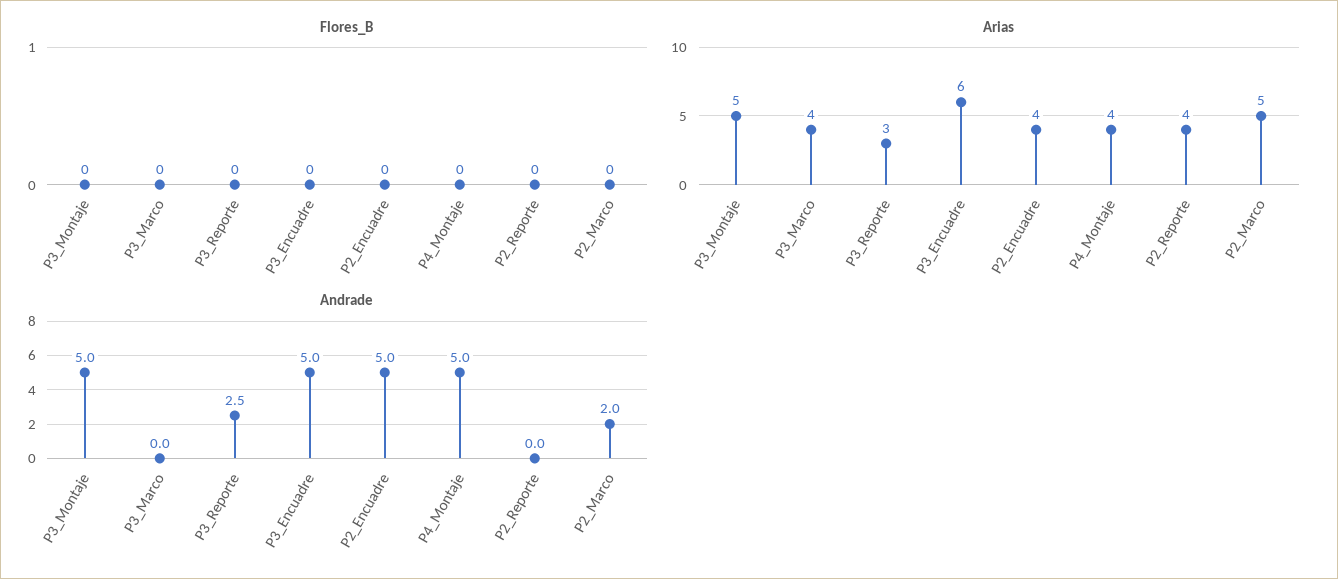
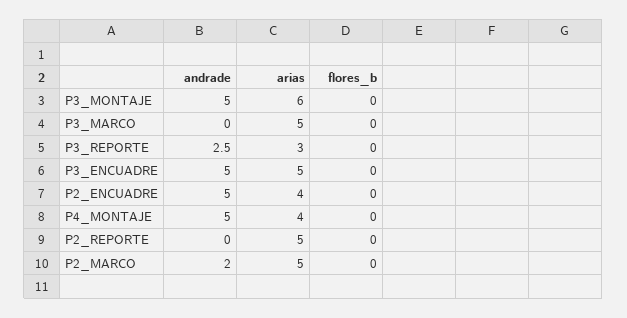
  {
    "Flores_B": {
      "P3_Montaje": 0,
      "P3_Marco": 0,
      "P3_Reporte": 0,
      "P3_Encuadre": 0,
      "P2_Encuadre": 0,
      "P4_Montaje": 0,
      "P2_Reporte": 0,
      "P2_Marco": 0
    },
    "Arias": {
-     "P3_Montaje": 5,
+     "P3_Montaje": 6,
-     "P3_Marco": 4,
+     "P3_Marco": 5,
      "P3_Reporte": 3,
-     "P3_Encuadre": 6,
+     "P3_Encuadre": 5,
      "P2_Encuadre": 4,
      "P4_Montaje": 4,
-     "P2_Reporte": 4,
+     "P2_Reporte": 5,
      "P2_Marco": 5
    },
    "Andrade": {
      "P3_Montaje": 5,
      "P3_Marco": 0,
      "P3_Reporte": 2.5,
      "P3_Encuadre": 5,
      "P2_Encuadre": 5,
      "P4_Montaje": 5,
      "P2_Reporte": 0,
      "P2_Marco": 2
    }
  }

